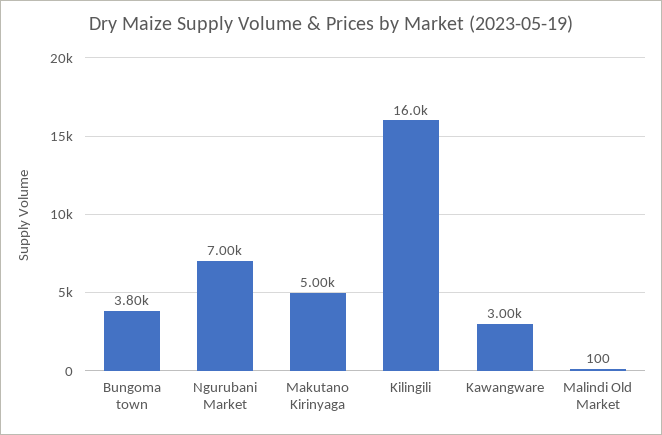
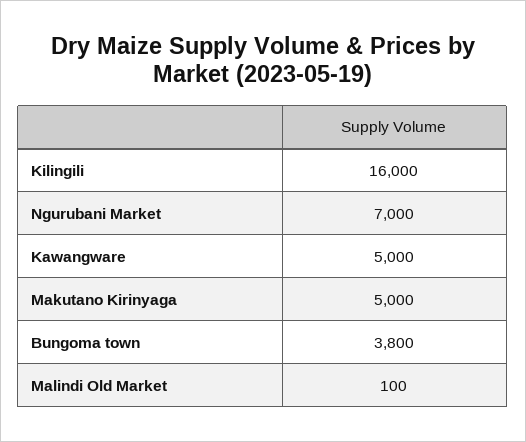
  {
    "Bungoma town": 3800,
    "Ngurubani Market": 7000,
    "Makutano Kirinyaga": 5000,
    "Kilingili": 16000,
-   "Kawangware": 3000,
+   "Kawangware": 5000,
    "Malindi Old Market": 100
  }

